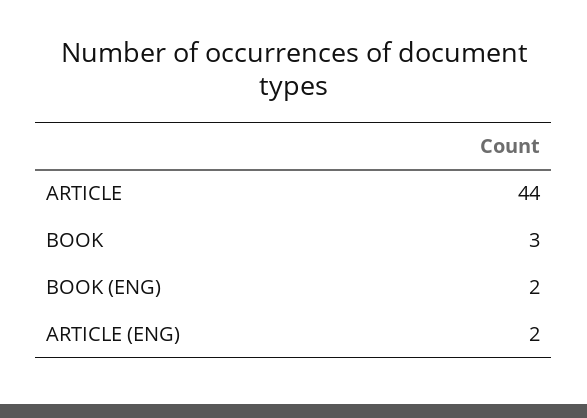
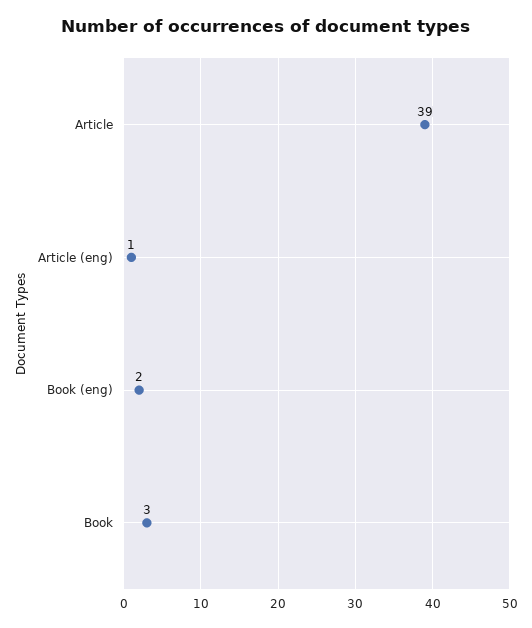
  {
-   "ARTICLE": 44,
+   "ARTICLE": 39,
    "BOOK": 3,
    "BOOK (ENG)": 2,
-   "ARTICLE (ENG)": 2
+   "ARTICLE (ENG)": 1
  }

